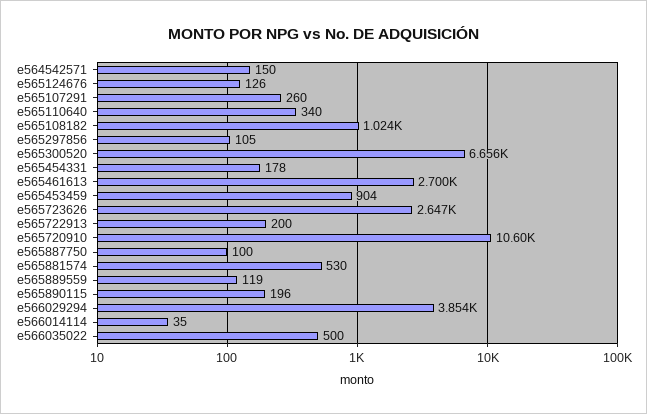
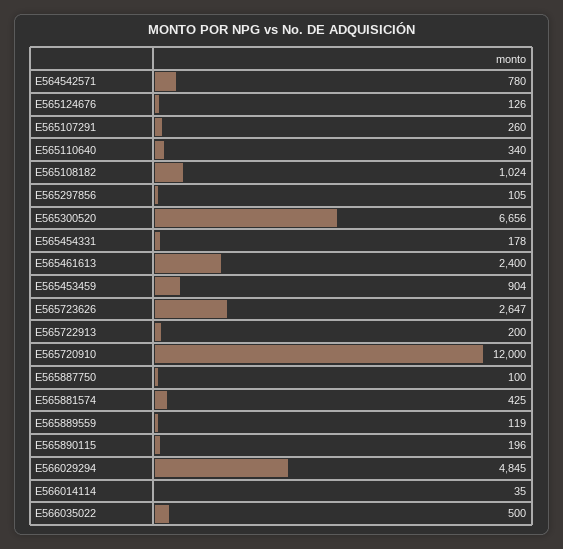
  {
-   "e564542571": 150,
+   "e564542571": 780,
    "e565124676": 126,
    "e565107291": 260,
    "e565110640": 340,
    "e565108182": 1024,
    "e565297856": 105,
    "e565300520": 6656,
    "e565454331": 178,
-   "e565461613": 2700,
+   "e565461613": 2400,
    "e565453459": 904,
    "e565723626": 2647,
    "e565722913": 200,
-   "e565720910": 10600,
+   "e565720910": 12000,
    "e565887750": 100,
-   "e565881574": 530,
+   "e565881574": 425,
    "e565889559": 119,
    "e565890115": 196,
-   "e566029294": 3854,
+   "e566029294": 4845,
    "e566014114": 35,
    "e566035022": 500
  }

